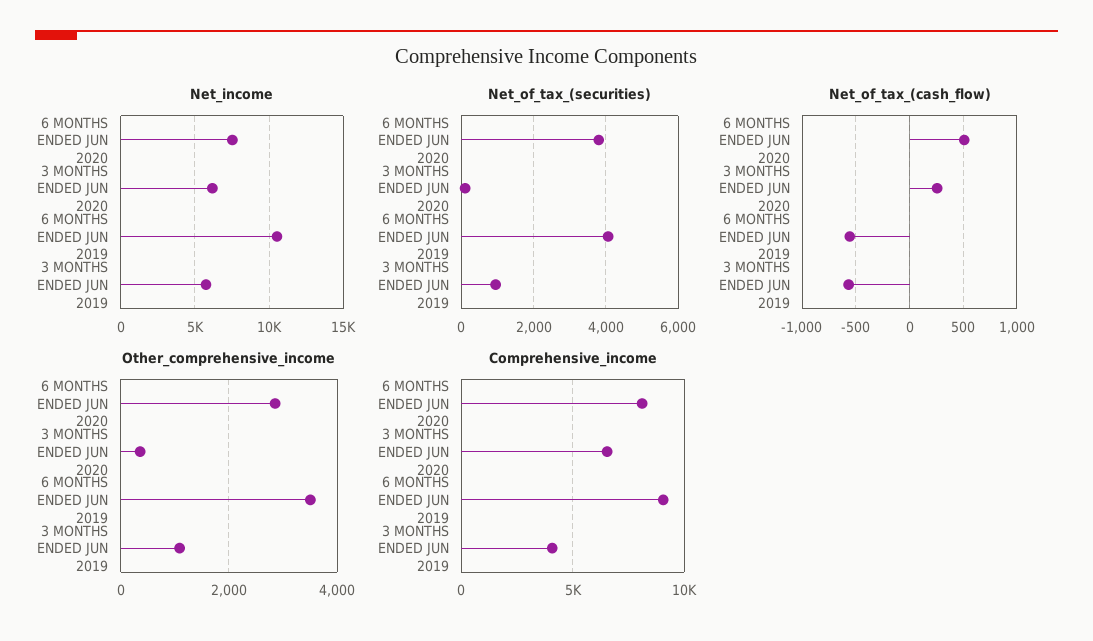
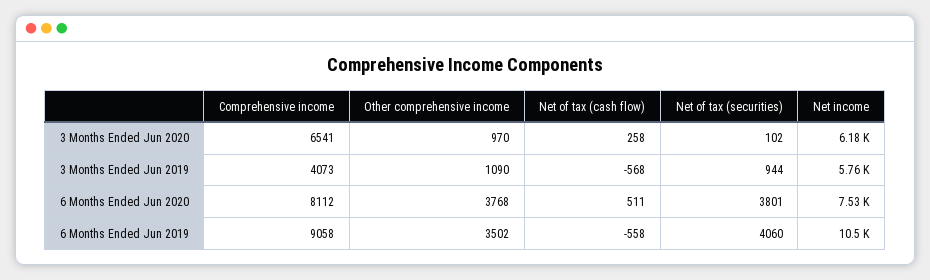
  {
    "Net_income": {
      "6 MONTHS ENDED JUN 2020": 7530,
      "3 MONTHS ENDED JUN 2020": 6180,
      "6 MONTHS ENDED JUN 2019": 10500,
      "3 MONTHS ENDED JUN 2019": 5760
    },
    "Net_of_tax_(securities)": {
      "6 MONTHS ENDED JUN 2020": 3801,
      "3 MONTHS ENDED JUN 2020": 102,
      "6 MONTHS ENDED JUN 2019": 4060,
      "3 MONTHS ENDED JUN 2019": 944
    },
    "Net_of_tax_(cash_flow)": {
      "6 MONTHS ENDED JUN 2020": 511,
      "3 MONTHS ENDED JUN 2020": 258,
      "6 MONTHS ENDED JUN 2019": -558,
      "3 MONTHS ENDED JUN 2019": -568
    },
    "Other_comprehensive_income": {
-     "6 MONTHS ENDED JUN 2020": 2800,
+     "6 MONTHS ENDED JUN 2020": 3768,
-     "3 MONTHS ENDED JUN 2020": 400,
+     "3 MONTHS ENDED JUN 2020": 970,
      "6 MONTHS ENDED JUN 2019": 3502,
      "3 MONTHS ENDED JUN 2019": 1090
    },
    "Comprehensive_income": {
      "6 MONTHS ENDED JUN 2020": 8112,
      "3 MONTHS ENDED JUN 2020": 6541,
      "6 MONTHS ENDED JUN 2019": 9058,
      "3 MONTHS ENDED JUN 2019": 4073
    }
  }

